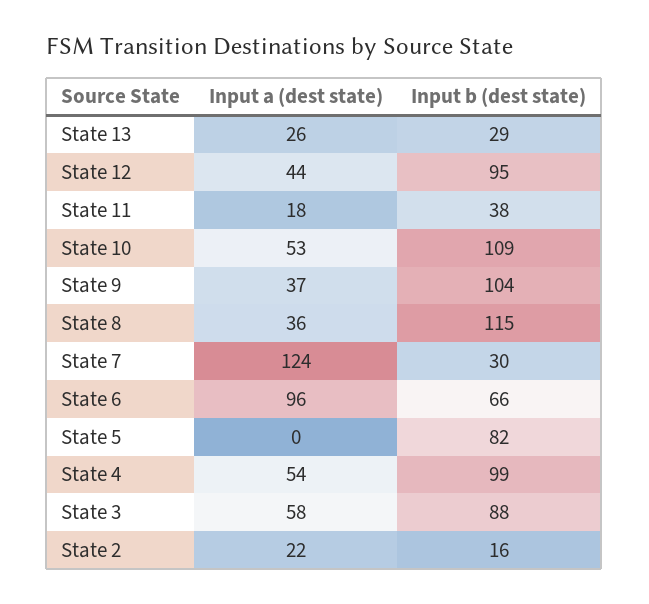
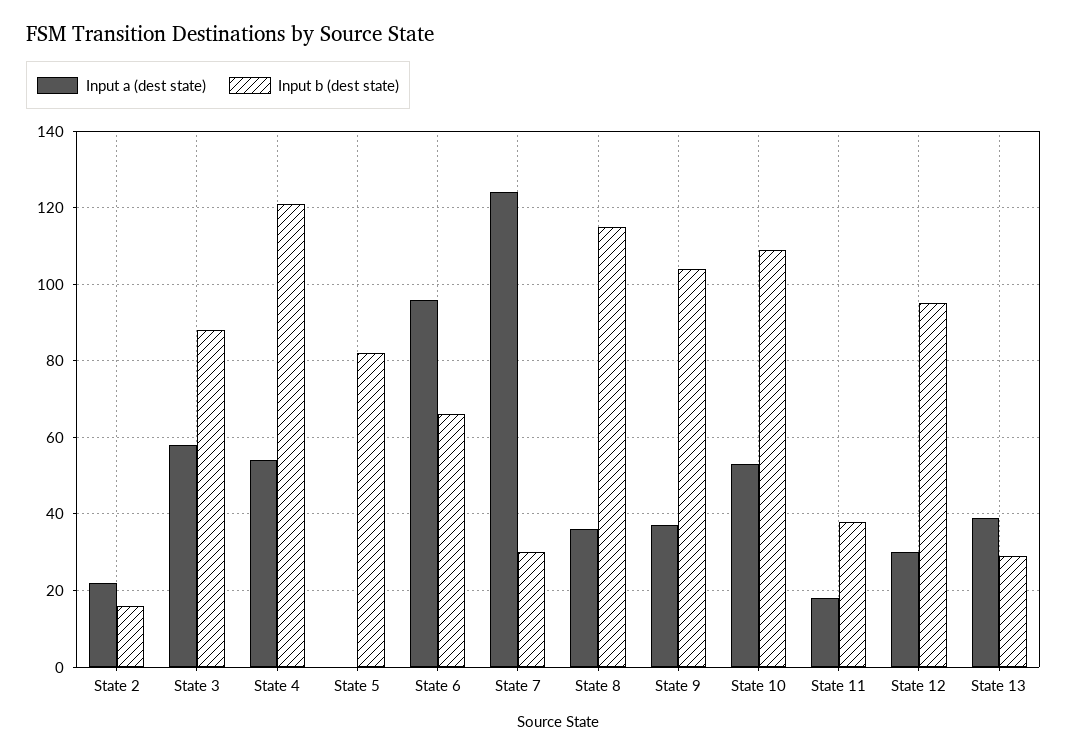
  {
    "Input a (dest state)": {
-     "State 13": 26,
+     "State 13": 40,
-     "State 12": 44,
+     "State 12": 30,
      "State 11": 18,
      "State 10": 53,
      "State 9": 37,
      "State 8": 36,
      "State 7": 124,
      "State 6": 96,
      "State 5": 0,
      "State 4": 54,
      "State 3": 58,
      "State 2": 22
    },
    "Input b (dest state)": {
      "State 13": 29,
      "State 12": 95,
      "State 11": 38,
      "State 10": 109,
      "State 9": 104,
      "State 8": 115,
      "State 7": 30,
      "State 6": 66,
      "State 5": 82,
-     "State 4": 99,
+     "State 4": 120,
      "State 3": 88,
      "State 2": 16
    }
  }

